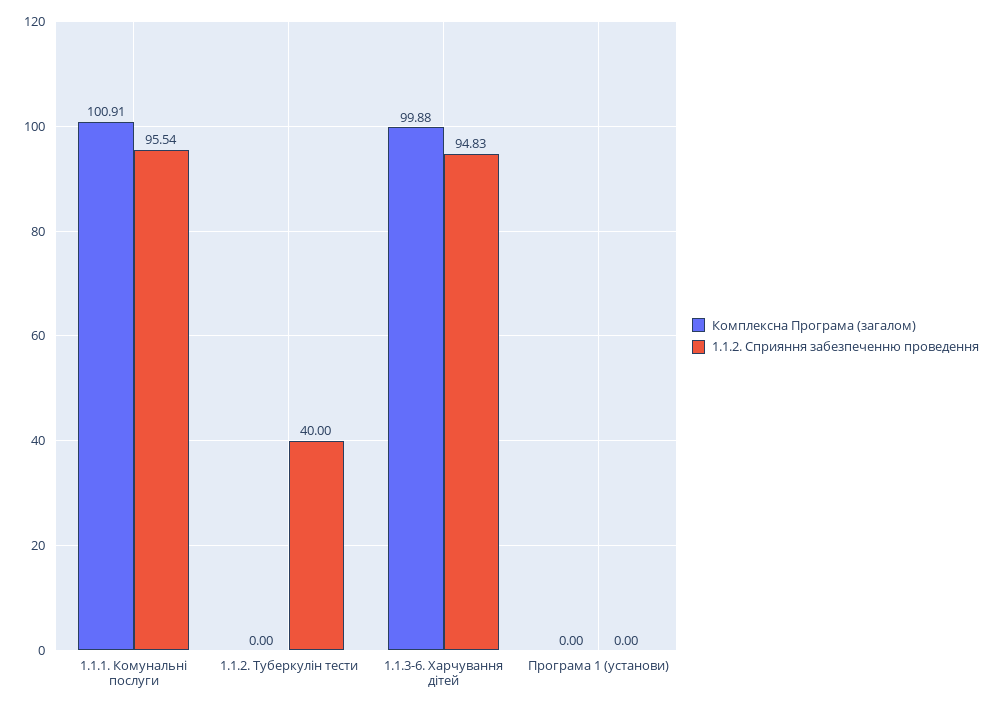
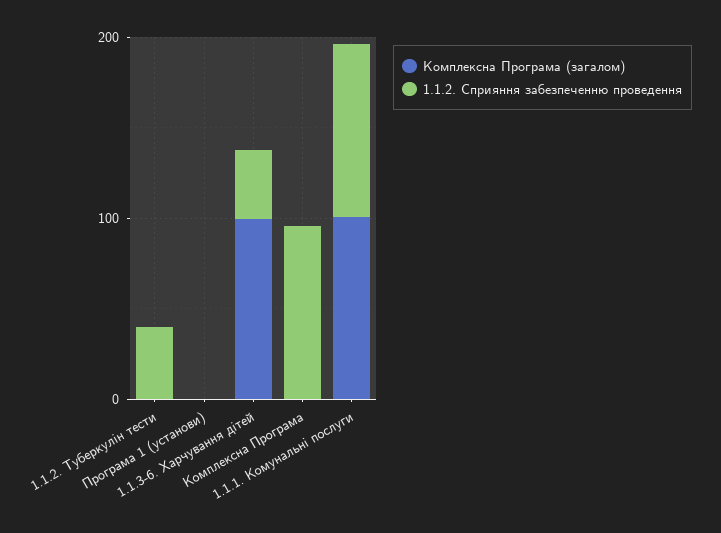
  {
    "Комплексна Програма (загалом)": {
      "1.1.1. Комунальні послуги": 100.91,
      "1.1.2. Туберкулін тести": 0,
      "1.1.3-6. Харчування дітей": 99.88,
-     "Програма 1 (установи)": 0
+     "Програма 1 (установи)": 0,
+     "Комплексна Програма": 0
    },
    "1.1.2. Сприяння забезпеченню проведення": {
      "1.1.1. Комунальні послуги": 95.54,
      "1.1.2. Туберкулін тести": 40,
-     "1.1.3-6. Харчування дітей": 94.83,
+     "1.1.3-6. Харчування дітей": 40,
-     "Програма 1 (установи)": 0
+     "Програма 1 (установи)": 0,
+     "Комплексна Програма": 100
    }
  }

